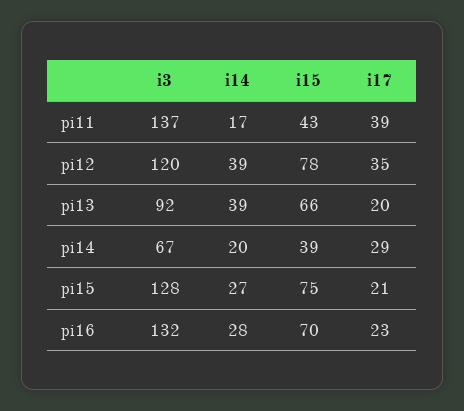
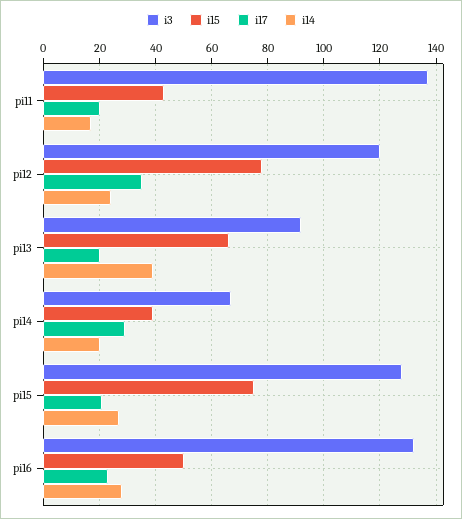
  {
    "i3": {
      "pi11": 137,
      "pi12": 120,
      "pi13": 92,
      "pi14": 67,
      "pi15": 128,
      "pi16": 132
    },
    "i14": {
      "pi11": 17,
-     "pi12": 39,
+     "pi12": 25,
      "pi13": 39,
      "pi14": 20,
      "pi15": 27,
      "pi16": 28
    },
    "i15": {
      "pi11": 43,
      "pi12": 78,
      "pi13": 66,
      "pi14": 39,
      "pi15": 75,
-     "pi16": 70
+     "pi16": 50
    },
    "i17": {
-     "pi11": 39,
+     "pi11": 20,
      "pi12": 35,
      "pi13": 20,
      "pi14": 29,
      "pi15": 21,
      "pi16": 23
    }
  }

